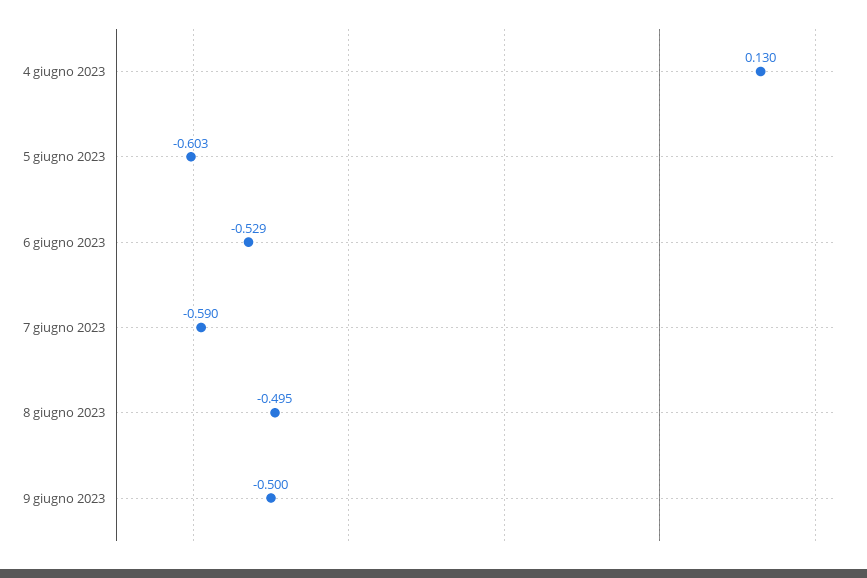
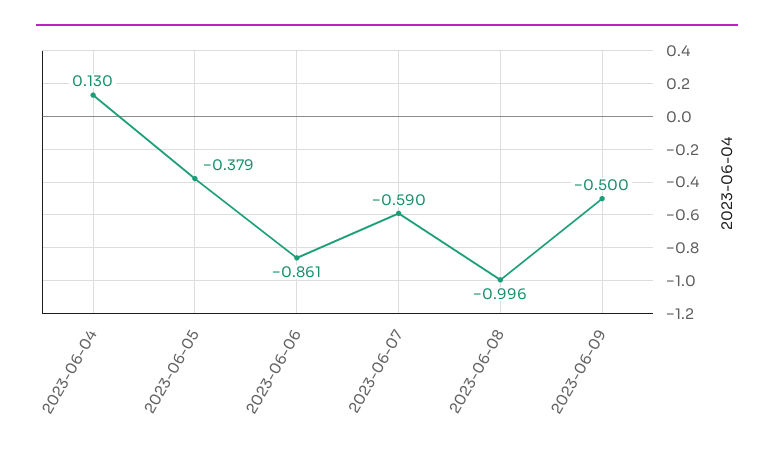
  {
    "4 giugno 2023": 0.13,
-   "5 giugno 2023": -0.603,
+   "5 giugno 2023": -0.379,
-   "6 giugno 2023": -0.529,
+   "6 giugno 2023": -0.861,
    "7 giugno 2023": -0.59,
-   "8 giugno 2023": -0.495,
+   "8 giugno 2023": -0.996,
    "9 giugno 2023": -0.5
  }

